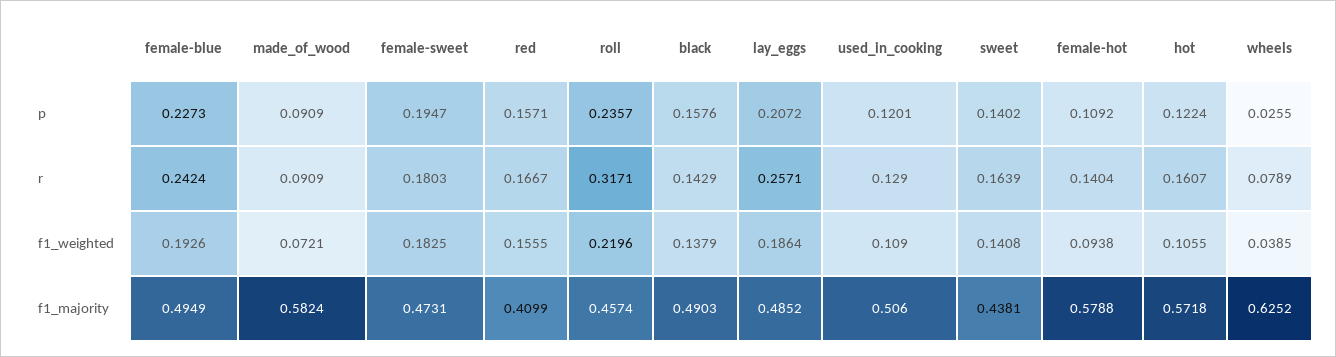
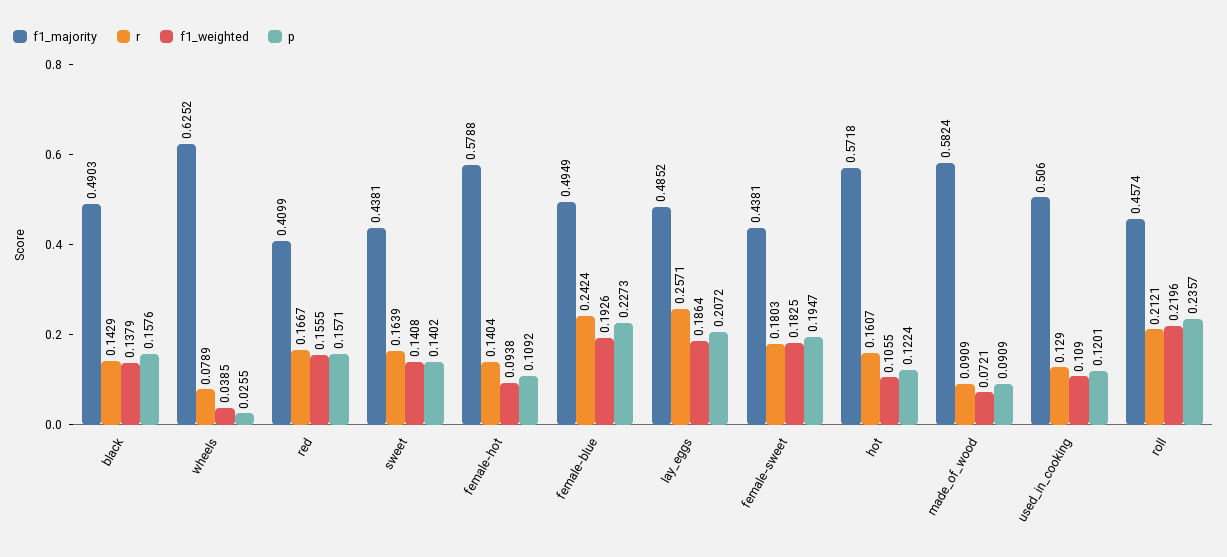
  {
    "p": {
      "female-blue": 0.2273,
      "made_of_wood": 0.0909,
      "female-sweet": 0.1947,
      "red": 0.1571,
      "roll": 0.2357,
      "black": 0.1576,
      "lay_eggs": 0.2072,
      "used_in_cooking": 0.1201,
      "sweet": 0.1402,
      "female-hot": 0.1092,
      "hot": 0.1224,
      "wheels": 0.0255
    },
    "r": {
      "female-blue": 0.2424,
      "made_of_wood": 0.0909,
      "female-sweet": 0.1803,
      "red": 0.1667,
-     "roll": 0.3171,
+     "roll": 0.2121,
      "black": 0.1429,
      "lay_eggs": 0.2571,
      "used_in_cooking": 0.129,
      "sweet": 0.1639,
      "female-hot": 0.1404,
      "hot": 0.1607,
      "wheels": 0.0789
    },
    "f1_weighted": {
      "female-blue": 0.1926,
      "made_of_wood": 0.0721,
      "female-sweet": 0.1825,
      "red": 0.1555,
      "roll": 0.2196,
      "black": 0.1379,
      "lay_eggs": 0.1864,
      "used_in_cooking": 0.109,
      "sweet": 0.1408,
      "female-hot": 0.0938,
      "hot": 0.1055,
      "wheels": 0.0385
    },
    "f1_majority": {
      "female-blue": 0.4949,
      "made_of_wood": 0.5824,
-     "female-sweet": 0.4731,
+     "female-sweet": 0.4381,
      "red": 0.4099,
      "roll": 0.4574,
      "black": 0.4903,
      "lay_eggs": 0.4852,
      "used_in_cooking": 0.506,
      "sweet": 0.4381,
      "female-hot": 0.5788,
      "hot": 0.5718,
      "wheels": 0.6252
    }
  }

